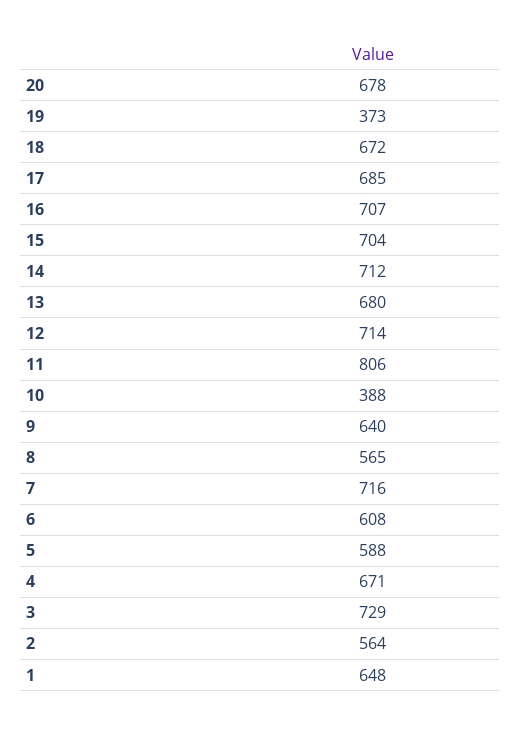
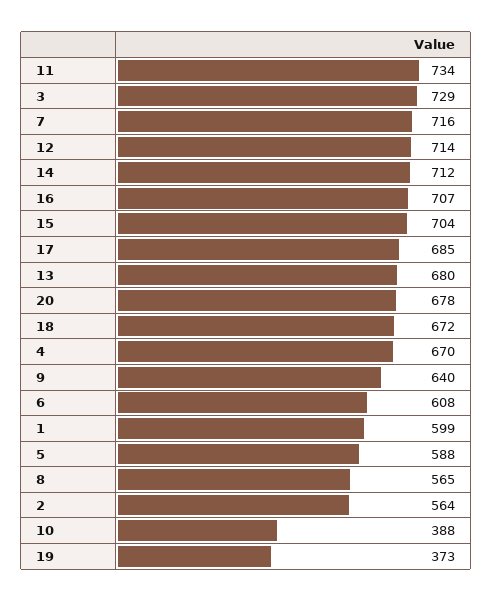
  {
    "20": 678,
    "19": 373,
    "18": 672,
    "17": 685,
    "16": 707,
    "15": 704,
    "14": 712,
    "13": 680,
    "12": 714,
-   "11": 806,
+   "11": 734,
    "10": 388,
    "9": 640,
    "8": 565,
    "7": 716,
    "6": 608,
    "5": 588,
-   "4": 671,
+   "4": 670,
    "3": 729,
    "2": 564,
-   "1": 648
+   "1": 599
  }

